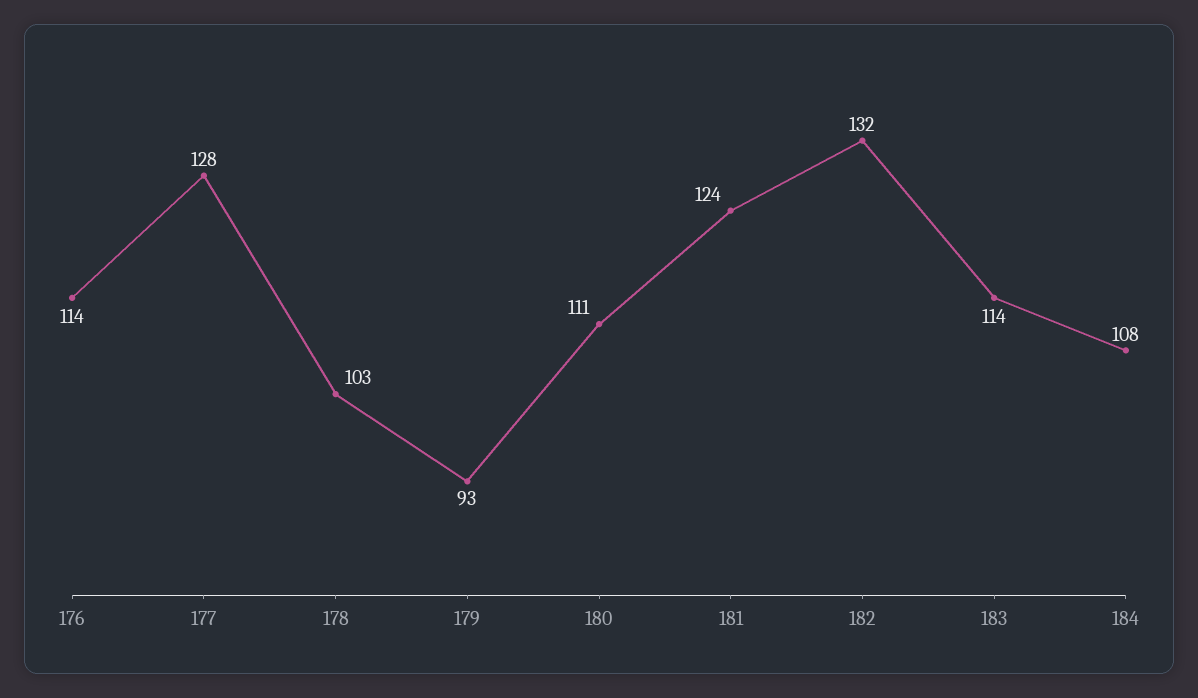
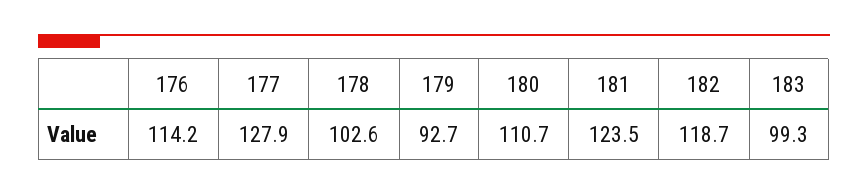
  {
    "176": 114.2,
    "177": 127.9,
    "178": 102.6,
    "179": 92.7,
    "180": 110.7,
    "181": 123.5,
-   "182": 132,
+   "182": 118.7,
-   "183": 114,
+   "183": 99.3
-   "184": 108
  }

